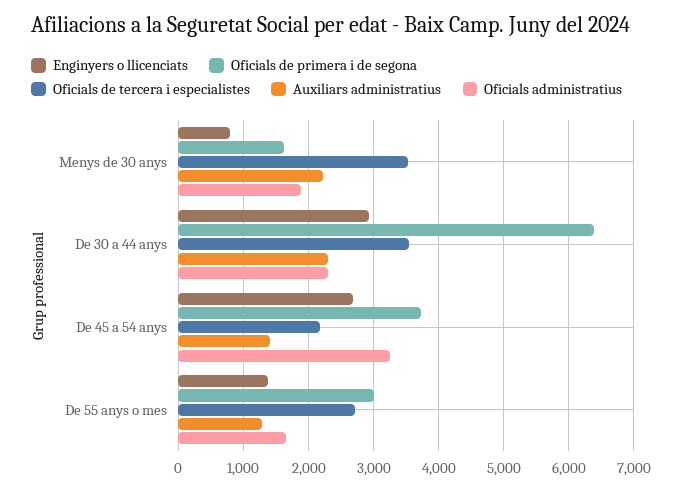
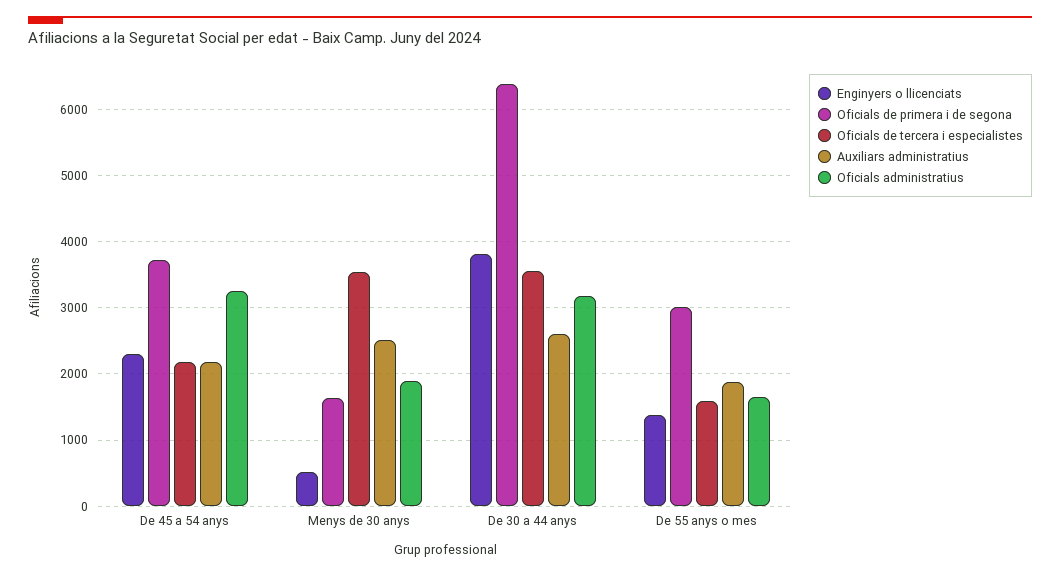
  {
    "Enginyers o llicenciats": {
-     "Menys de 30 anys": 800,
+     "Menys de 30 anys": 500,
-     "De 30 a 44 anys": 2900,
+     "De 30 a 44 anys": 3800,
-     "De 45 a 54 anys": 2700,
+     "De 45 a 54 anys": 2300,
      "De 55 anys o mes": 1400
    },
    "Oficials de primera i de segona": {
      "Menys de 30 anys": 1600,
      "De 30 a 44 anys": 6400,
      "De 45 a 54 anys": 3700,
      "De 55 anys o mes": 3000
    },
    "Oficials de tercera i especialistes": {
      "Menys de 30 anys": 3500,
      "De 30 a 44 anys": 3600,
      "De 45 a 54 anys": 2200,
-     "De 55 anys o mes": 2700
+     "De 55 anys o mes": 1600
    },
    "Auxiliars administratius": {
-     "Menys de 30 anys": 2200,
+     "Menys de 30 anys": 2500,
-     "De 30 a 44 anys": 2300,
+     "De 30 a 44 anys": 2600,
-     "De 45 a 54 anys": 1400,
+     "De 45 a 54 anys": 2200,
-     "De 55 anys o mes": 1300
+     "De 55 anys o mes": 1900
    },
    "Oficials administratius": {
      "Menys de 30 anys": 1900,
-     "De 30 a 44 anys": 2300,
+     "De 30 a 44 anys": 3200,
      "De 45 a 54 anys": 3300,
      "De 55 anys o mes": 1700
    }
  }

